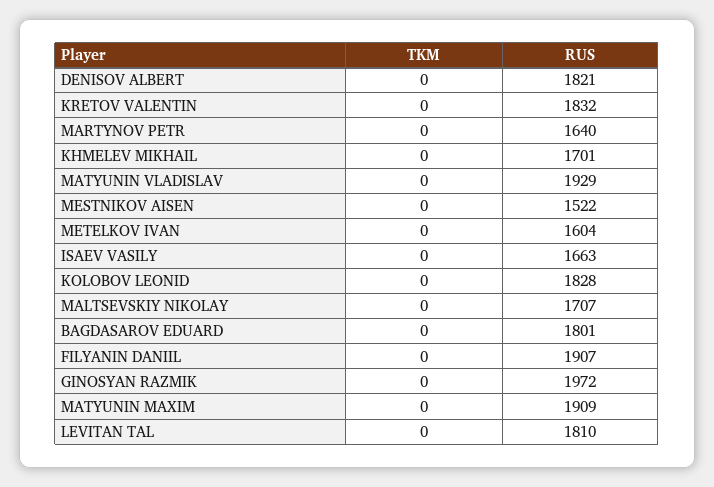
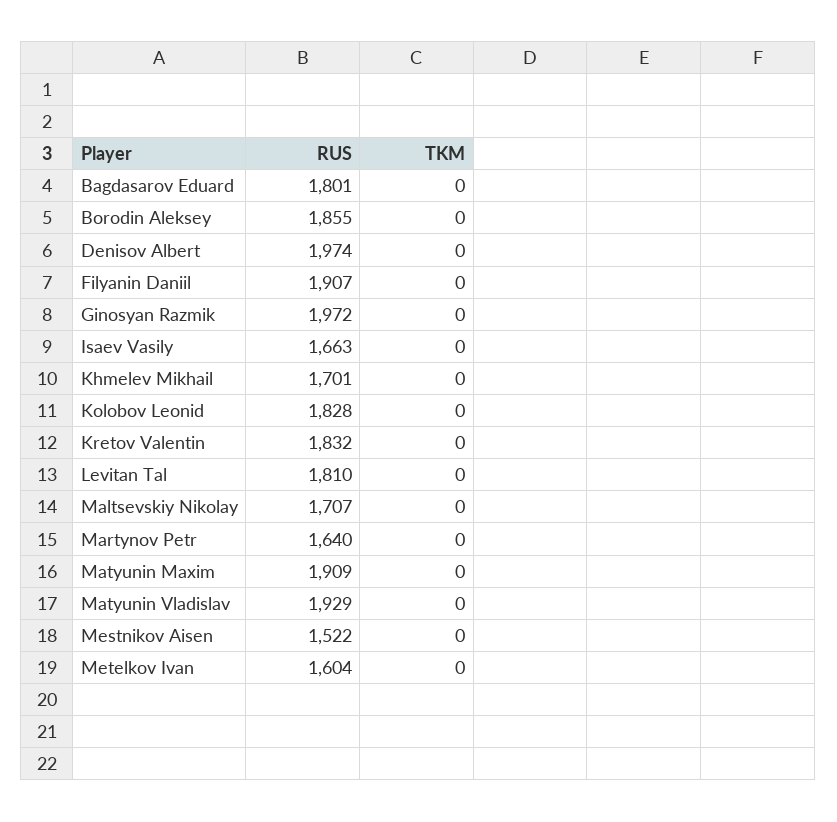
  {
    "TKM": {
      "DENISOV ALBERT": 0,
      "KRETOV VALENTIN": 0,
      "MARTYNOV PETR": 0,
      "KHMELEV MIKHAIL": 0,
      "MATYUNIN VLADISLAV": 0,
      "MESTNIKOV AISEN": 0,
      "METELKOV IVAN": 0,
      "ISAEV VASILY": 0,
      "KOLOBOV LEONID": 0,
      "MALTSEVSKIY NIKOLAY": 0,
      "BAGDASAROV EDUARD": 0,
      "FILYANIN DANIIL": 0,
      "GINOSYAN RAZMIK": 0,
      "MATYUNIN MAXIM": 0,
-     "LEVITAN TAL": 0
+     "LEVITAN TAL": 0,
+     "Borodin Aleksey": 0
    },
    "RUS": {
-     "DENISOV ALBERT": 1821,
+     "DENISOV ALBERT": 1974,
      "KRETOV VALENTIN": 1832,
      "MARTYNOV PETR": 1640,
      "KHMELEV MIKHAIL": 1701,
      "MATYUNIN VLADISLAV": 1929,
      "MESTNIKOV AISEN": 1522,
      "METELKOV IVAN": 1604,
      "ISAEV VASILY": 1663,
      "KOLOBOV LEONID": 1828,
      "MALTSEVSKIY NIKOLAY": 1707,
      "BAGDASAROV EDUARD": 1801,
      "FILYANIN DANIIL": 1907,
      "GINOSYAN RAZMIK": 1972,
      "MATYUNIN MAXIM": 1909,
-     "LEVITAN TAL": 1810
+     "LEVITAN TAL": 1810,
+     "Borodin Aleksey": 1855
    }
  }

